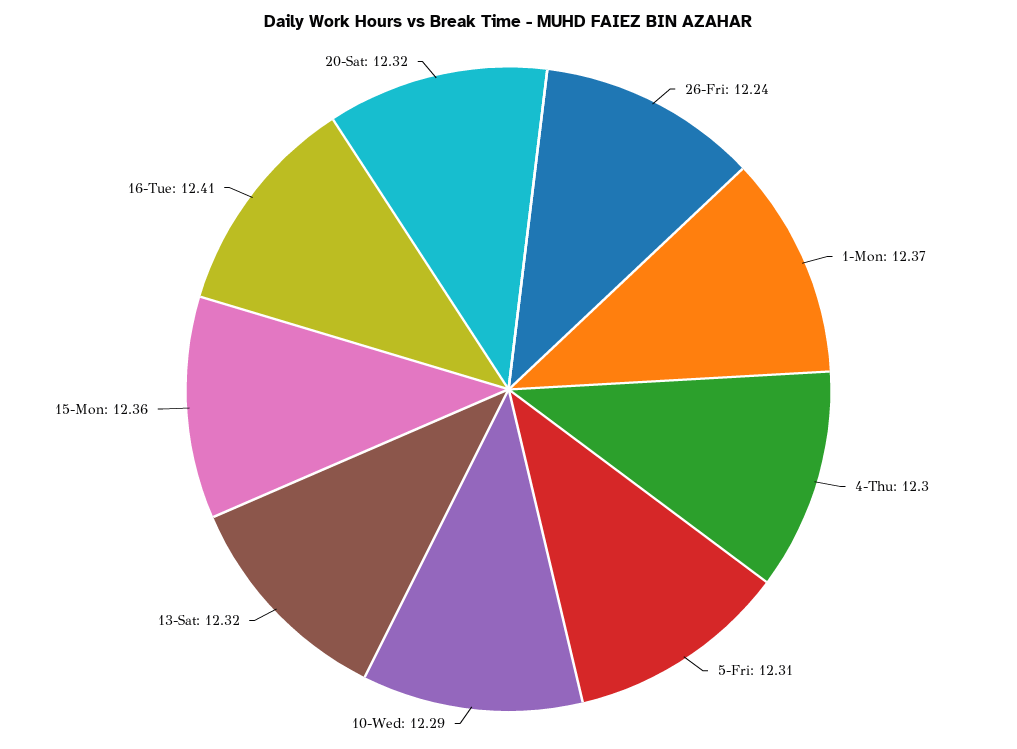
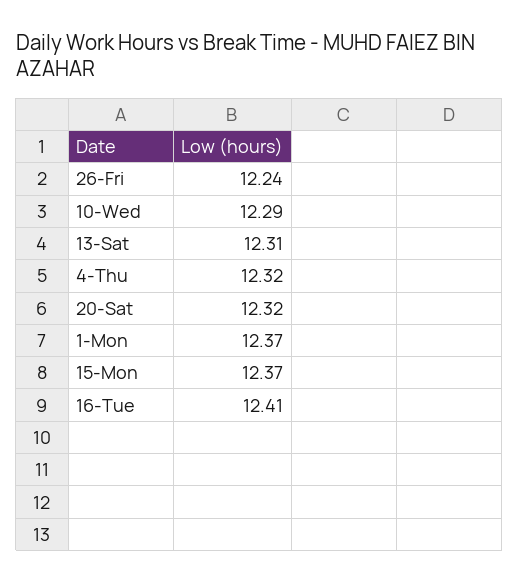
  {
    "26-Fri": 12.24,
    "1-Mon": 12.37,
-   "4-Thu": 12.3,
+   "4-Thu": 12.32,
-   "5-Fri": 12.31,
    "10-Wed": 12.29,
-   "13-Sat": 12.32,
+   "13-Sat": 12.31,
-   "15-Mon": 12.36,
+   "15-Mon": 12.37,
    "16-Tue": 12.41,
    "20-Sat": 12.32
  }

